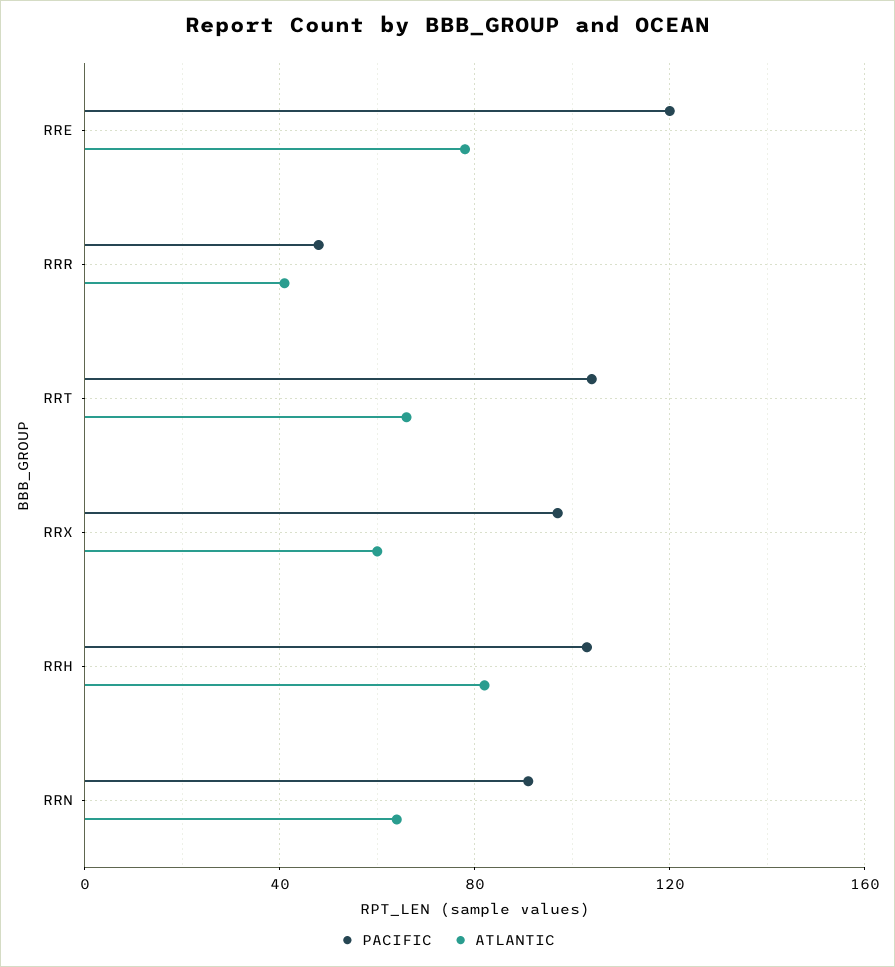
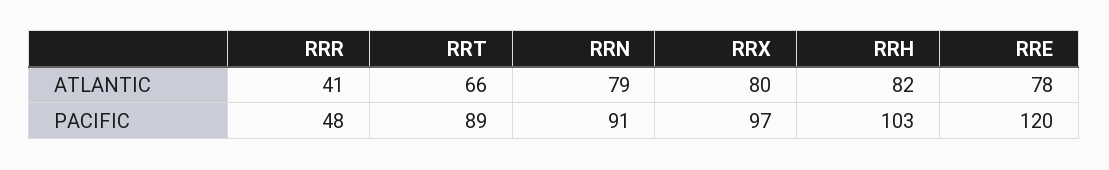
  {
    "PACIFIC": {
      "RRE": 120,
      "RRR": 48,
-     "RRT": 105,
+     "RRT": 89,
      "RRX": 97,
      "RRH": 103,
      "RRN": 91
    },
    "ATLANTIC": {
      "RRE": 78,
      "RRR": 41,
      "RRT": 66,
-     "RRX": 60,
+     "RRX": 80,
      "RRH": 82,
-     "RRN": 65
+     "RRN": 79
    }
  }

